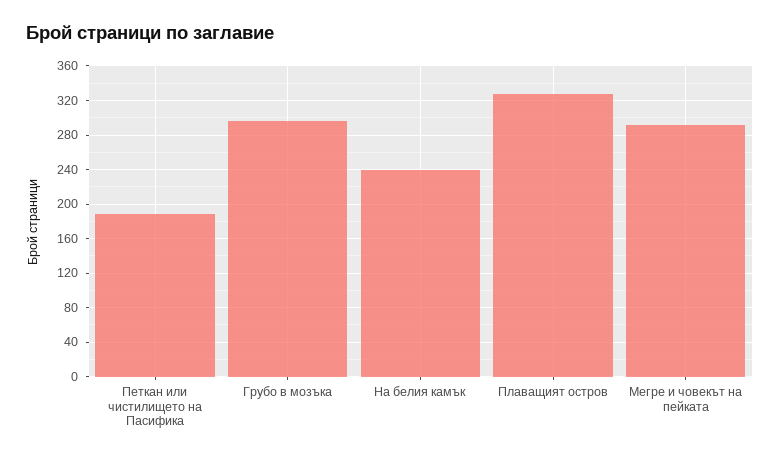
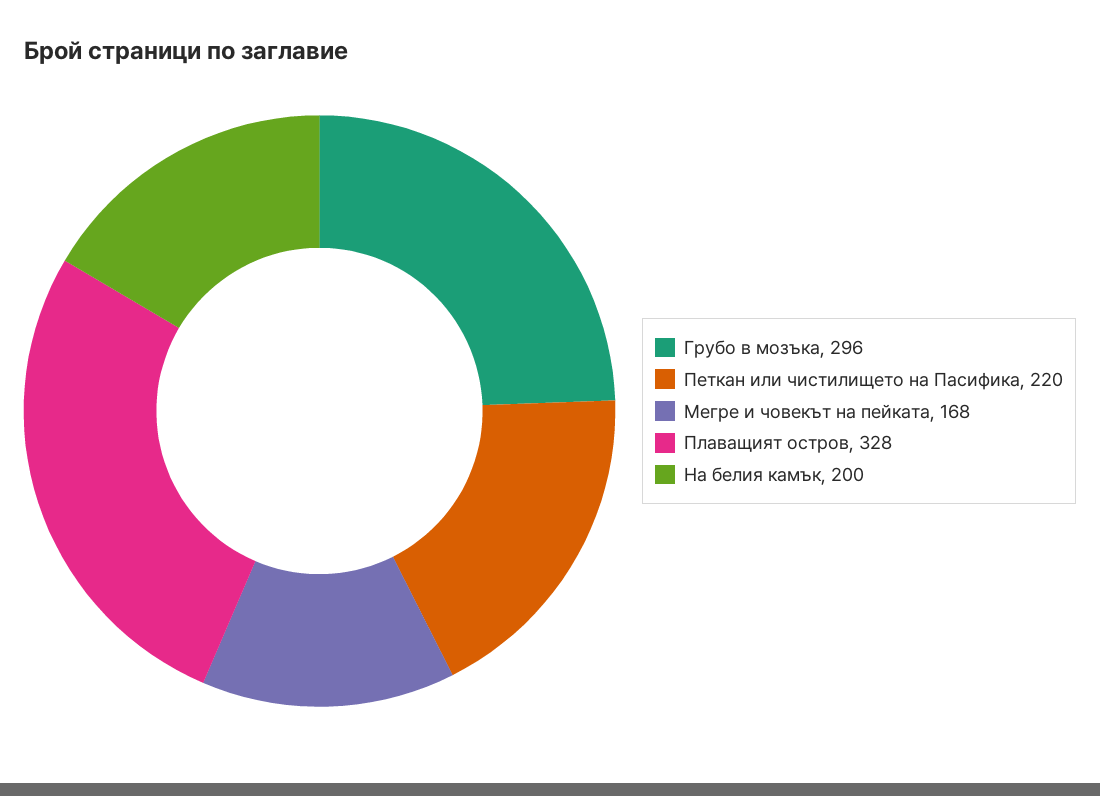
  {
-   "Петкан или чистилището на Пасифика": 190,
+   "Петкан или чистилището на Пасифика": 220,
    "Грубо в мозъка": 296,
-   "На белия камък": 240,
+   "На белия камък": 200,
    "Плаващият остров": 328,
-   "Мегре и човекът на пейката": 290
+   "Мегре и човекът на пейката": 168
  }

